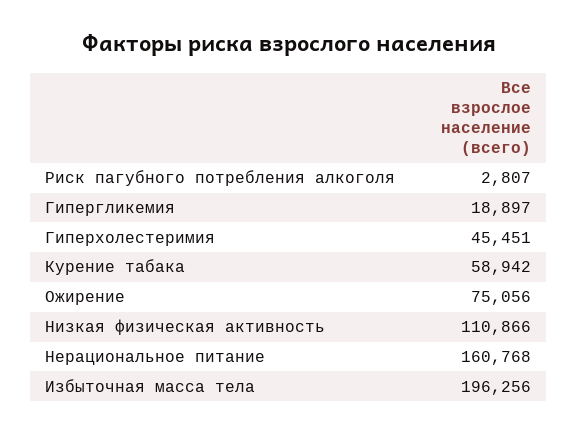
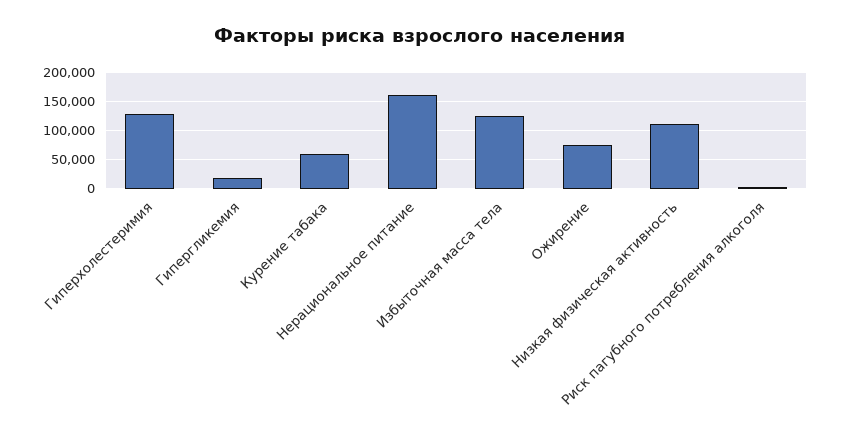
  {
    "Риск пагубного потребления алкоголя": 2807,
    "Гипергликемия": 18897,
-   "Гиперхолестеримия": 45451,
+   "Гиперхолестеримия": 125000,
    "Курение табака": 58942,
    "Ожирение": 75056,
    "Низкая физическая активность": 110866,
    "Нерациональное питание": 160768,
-   "Избыточная масса тела": 196256
+   "Избыточная масса тела": 125000
  }

